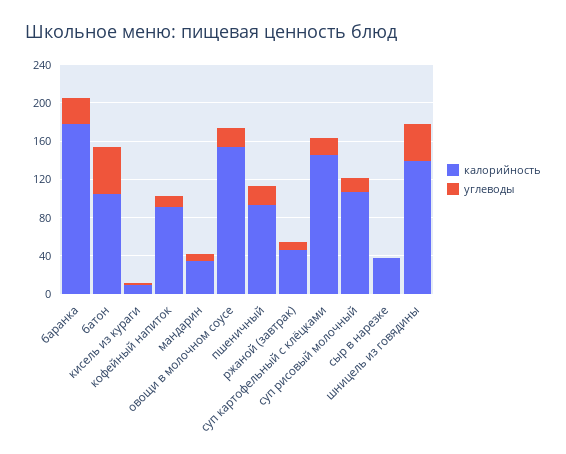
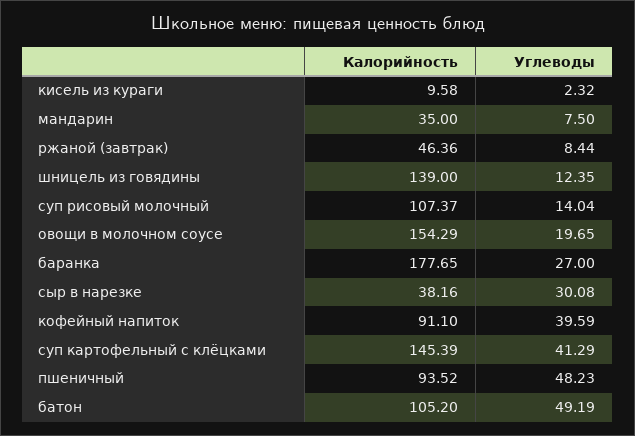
  {
    "калорийность": {
      "баранка": 177.65,
      "батон": 105.2,
      "кисель из кураги": 9.58,
      "кофейный напиток": 91.1,
      "мандарин": 35,
      "овощи в молочном соусе": 154.29,
      "пшеничный": 93.52,
      "ржаной (завтрак)": 46.36,
      "суп картофельный с клёцками": 145.39,
      "суп рисовый молочный": 107.37,
      "сыр в нарезке": 38.16,
      "шницель из говядины": 139
    },
    "углеводы": {
      "баранка": 27,
      "батон": 49.19,
      "кисель из кураги": 2.32,
-     "кофейный напиток": 10,
+     "кофейный напиток": 39.59,
      "мандарин": 7.5,
      "овощи в молочном соусе": 19.65,
-     "пшеничный": 20,
+     "пшеничный": 48.23,
      "ржаной (завтрак)": 8.44,
-     "суп картофельный с клёцками": 20,
+     "суп картофельный с клёцками": 41.29,
      "суп рисовый молочный": 14.04,
-     "сыр в нарезке": 0,
+     "сыр в нарезке": 30.08,
-     "шницель из говядины": 40
+     "шницель из говядины": 12.35
    }
  }

